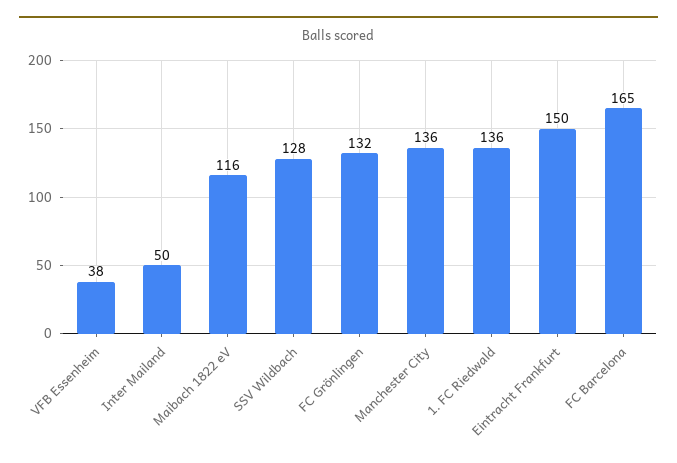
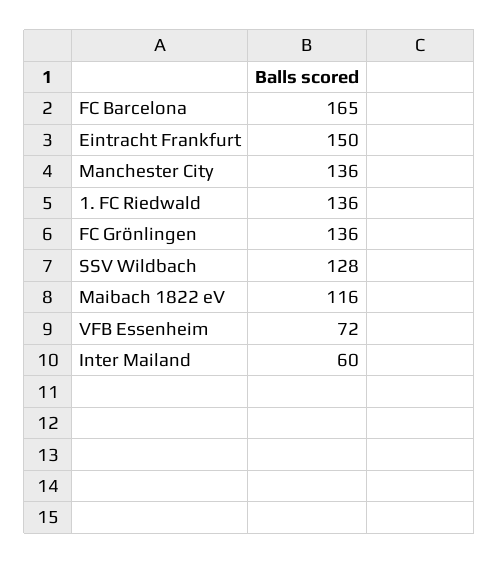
  {
-   "VFB Essenheim": 38,
+   "VFB Essenheim": 72,
-   "Inter Mailand": 50,
+   "Inter Mailand": 60,
    "Maibach 1822 eV": 116,
    "SSV Wildbach": 128,
-   "FC Grönlingen": 132,
+   "FC Grönlingen": 136,
    "Manchester City": 136,
    "1. FC Riedwald": 136,
    "Eintracht Frankfurt": 150,
    "FC Barcelona": 165
  }

